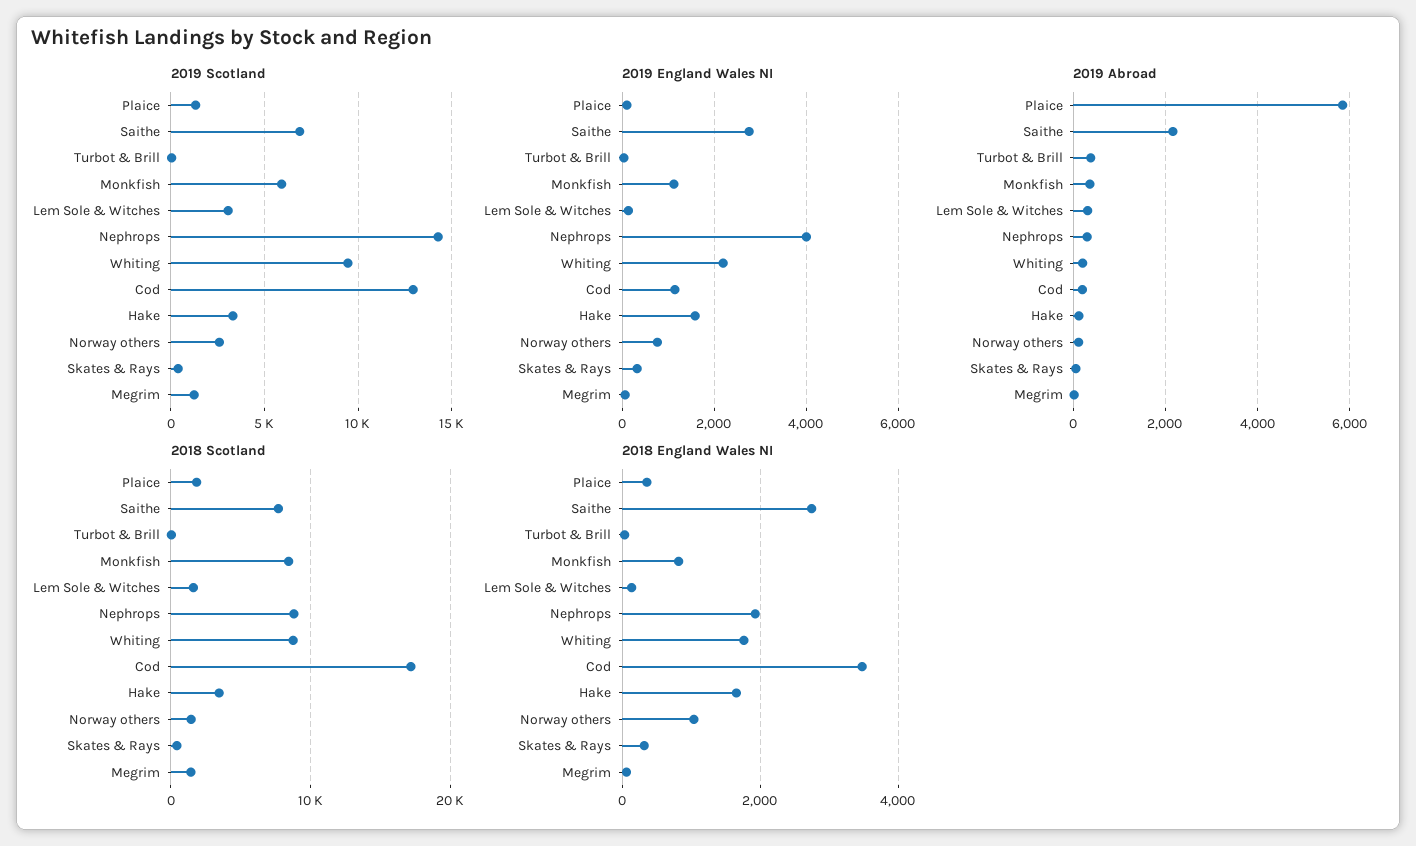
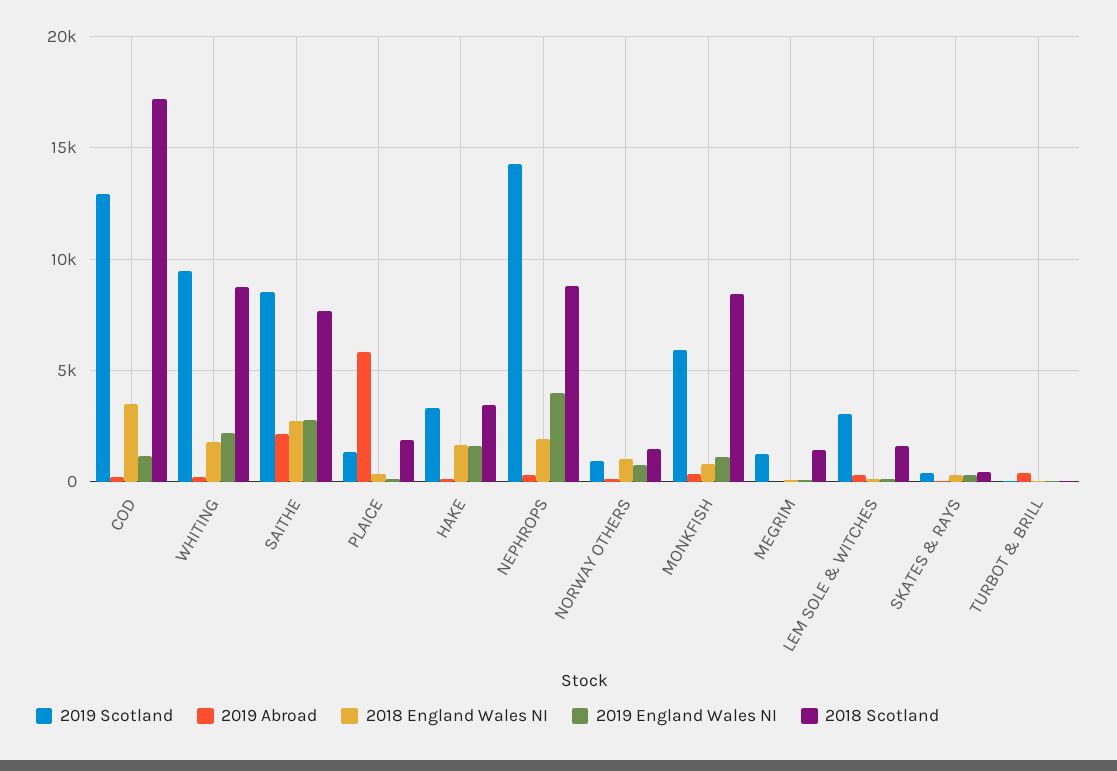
  {
    "2019 Scotland": {
      "Plaice": 1500,
-     "Saithe": 7000,
+     "Saithe": 8500,
      "Turbot & Brill": 0,
      "Monkfish": 6000,
      "Lem Sole & Witches": 3000,
      "Nephrops": 14500,
      "Whiting": 9500,
      "Cod": 13000,
      "Hake": 3500,
-     "Norway others": 2500,
+     "Norway others": 1000,
      "Skates & Rays": 500,
      "Megrim": 1000
    },
    "2019 England Wales NI": {
      "Plaice": 200,
      "Saithe": 2800,
      "Turbot & Brill": 0,
      "Monkfish": 1200,
      "Lem Sole & Witches": 200,
      "Nephrops": 4000,
      "Whiting": 2200,
      "Cod": 1200,
      "Hake": 1600,
      "Norway others": 800,
      "Skates & Rays": 400,
      "Megrim": 0
    },
    "2019 Abroad": {
      "Plaice": 5800,
      "Saithe": 2200,
      "Turbot & Brill": 400,
      "Monkfish": 400,
      "Lem Sole & Witches": 400,
      "Nephrops": 200,
      "Whiting": 200,
      "Cod": 200,
      "Hake": 200,
      "Norway others": 200,
      "Skates & Rays": 0,
      "Megrim": 0
    },
    "2018 Scotland": {
      "Plaice": 2000,
      "Saithe": 7500,
      "Turbot & Brill": 0,
      "Monkfish": 8500,
      "Lem Sole & Witches": 1500,
      "Nephrops": 9000,
      "Whiting": 9000,
      "Cod": 17000,
      "Hake": 3500,
      "Norway others": 1500,
      "Skates & Rays": 500,
      "Megrim": 1500
    },
    "2018 England Wales NI": {
      "Plaice": 400,
      "Saithe": 2800,
      "Turbot & Brill": 0,
      "Monkfish": 800,
      "Lem Sole & Witches": 200,
      "Nephrops": 2000,
      "Whiting": 1800,
      "Cod": 3400,
      "Hake": 1600,
      "Norway others": 1000,
      "Skates & Rays": 400,
      "Megrim": 0
    }
  }

